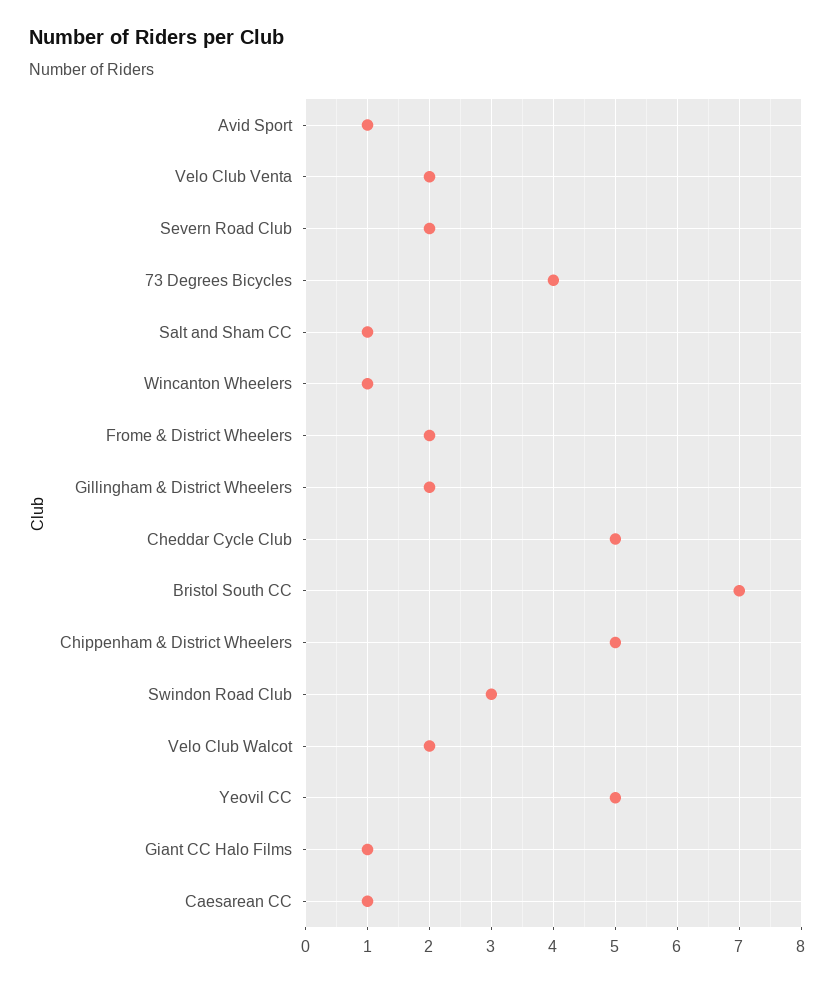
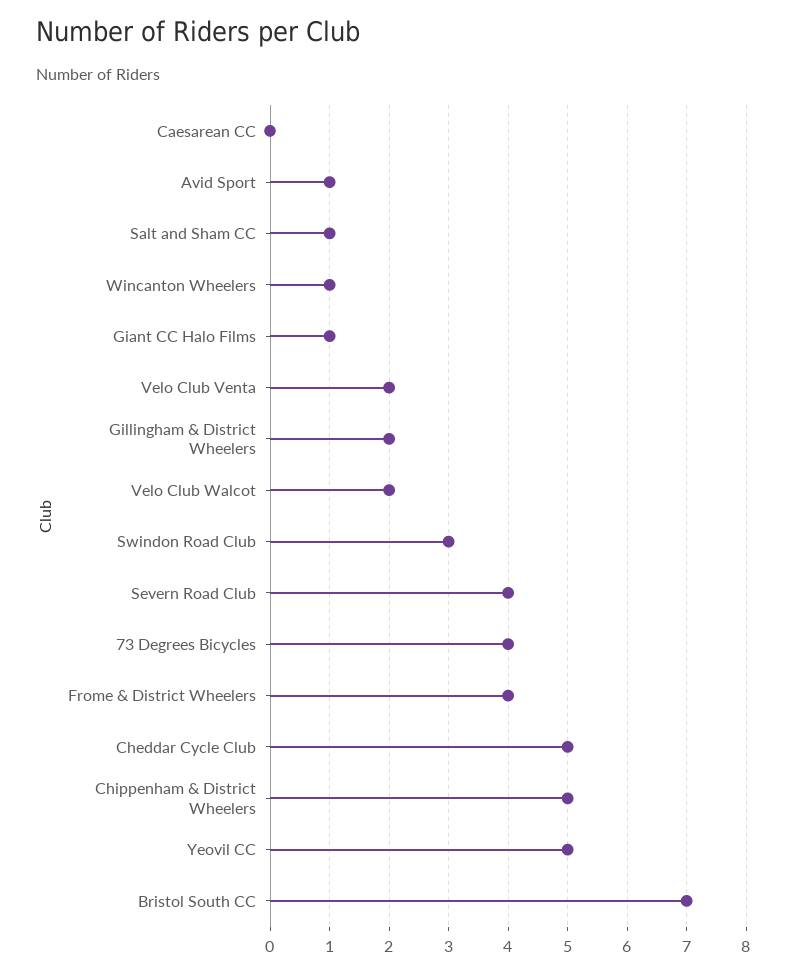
  {
    "Avid Sport": 1,
    "Velo Club Venta": 2,
-   "Severn Road Club": 2,
+   "Severn Road Club": 4,
    "73 Degrees Bicycles": 4,
    "Salt and Sham CC": 1,
    "Wincanton Wheelers": 1,
-   "Frome & District Wheelers": 2,
+   "Frome & District Wheelers": 4,
    "Gillingham & District Wheelers": 2,
    "Cheddar Cycle Club": 5,
    "Bristol South CC": 7,
    "Chippenham & District Wheelers": 5,
    "Swindon Road Club": 3,
    "Velo Club Walcot": 2,
    "Yeovil CC": 5,
    "Giant CC Halo Films": 1,
-   "Caesarean CC": 1
+   "Caesarean CC": 0
  }

